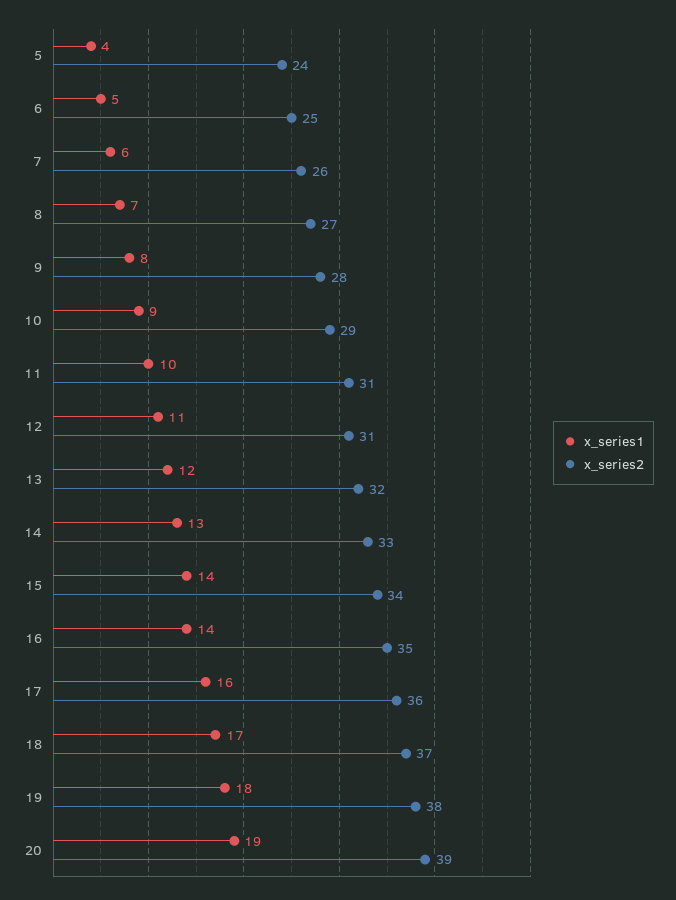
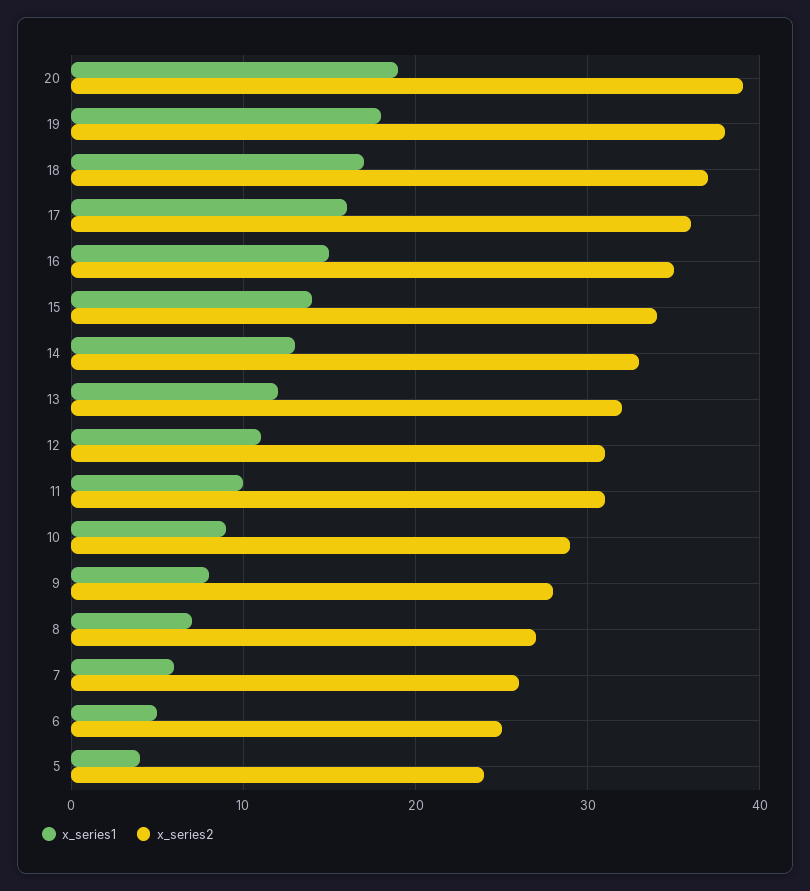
  {
    "x_series1": {
      "5": 4,
      "6": 5,
      "7": 6,
      "8": 7,
      "9": 8,
      "10": 9,
      "11": 10,
      "12": 11,
      "13": 12,
      "14": 13,
      "15": 14,
-     "16": 14,
+     "16": 15,
      "17": 16,
      "18": 17,
      "19": 18,
      "20": 19
    },
    "x_series2": {
      "5": 24,
      "6": 25,
      "7": 26,
      "8": 27,
      "9": 28,
      "10": 29,
      "11": 31,
      "12": 31,
      "13": 32,
      "14": 33,
      "15": 34,
      "16": 35,
      "17": 36,
      "18": 37,
      "19": 38,
      "20": 39
    }
  }

